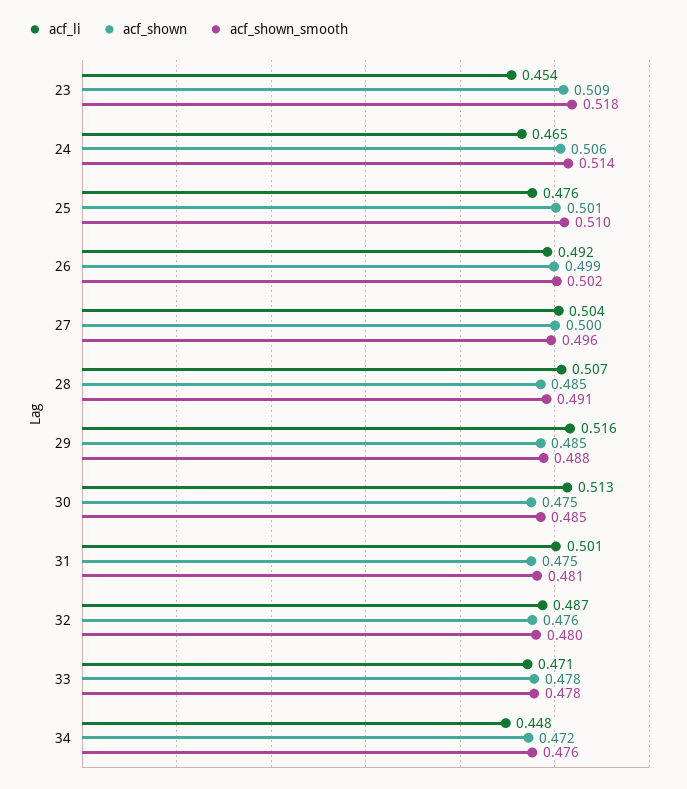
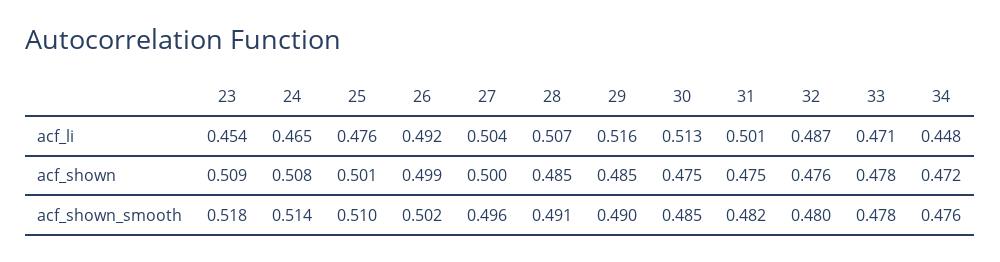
  {
    "acf_li": {
      "23": 0.454,
      "24": 0.465,
      "25": 0.476,
      "26": 0.492,
      "27": 0.504,
      "28": 0.507,
      "29": 0.516,
      "30": 0.513,
      "31": 0.501,
      "32": 0.487,
      "33": 0.471,
      "34": 0.448
    },
    "acf_shown": {
      "23": 0.509,
-     "24": 0.506,
+     "24": 0.508,
      "25": 0.501,
      "26": 0.499,
      "27": 0.5,
      "28": 0.485,
      "29": 0.485,
      "30": 0.475,
      "31": 0.475,
      "32": 0.476,
      "33": 0.478,
      "34": 0.472
    },
    "acf_shown_smooth": {
      "23": 0.518,
      "24": 0.514,
      "25": 0.51,
      "26": 0.502,
      "27": 0.496,
      "28": 0.491,
-     "29": 0.488,
+     "29": 0.49,
      "30": 0.485,
-     "31": 0.481,
+     "31": 0.482,
      "32": 0.48,
      "33": 0.478,
      "34": 0.476
    }
  }

